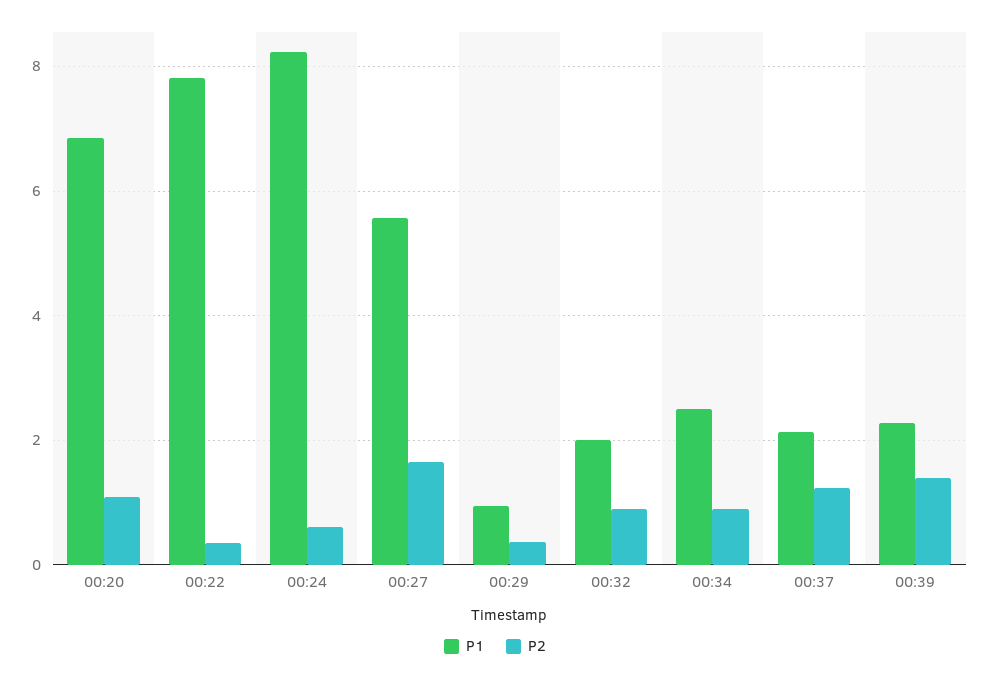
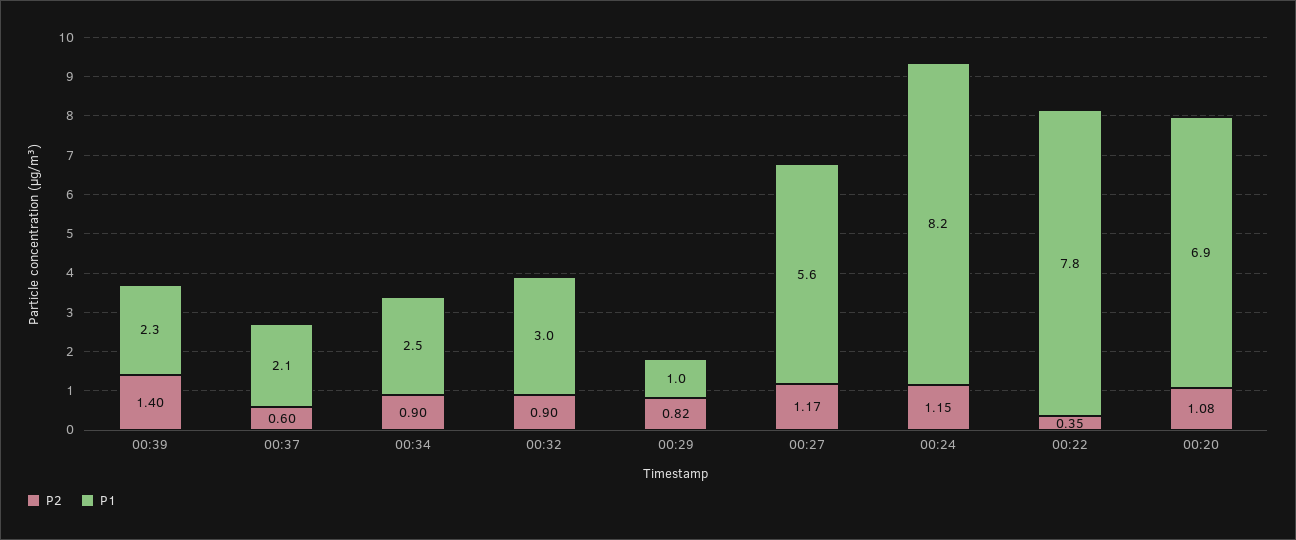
  {
    "P1": {
      "00:20": 6.9,
      "00:22": 7.8,
      "00:24": 8.2,
      "00:27": 5.6,
      "00:29": 1,
-     "00:32": 2,
+     "00:32": 3,
      "00:34": 2.5,
      "00:37": 2.1,
      "00:39": 2.3
    },
    "P2": {
      "00:20": 1.08,
      "00:22": 0.35,
-     "00:24": 0.6,
+     "00:24": 1.15,
-     "00:27": 1.6,
+     "00:27": 1.17,
-     "00:29": 0.4,
+     "00:29": 0.82,
      "00:32": 0.9,
      "00:34": 0.9,
-     "00:37": 1.2,
+     "00:37": 0.6,
      "00:39": 1.4
    }
  }

